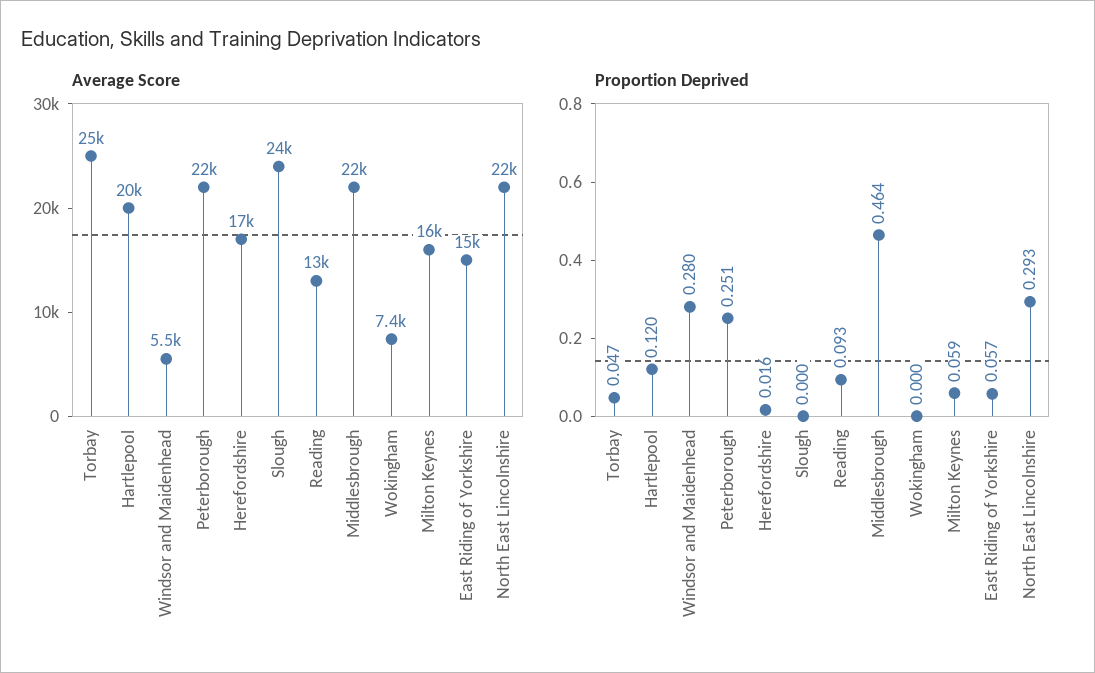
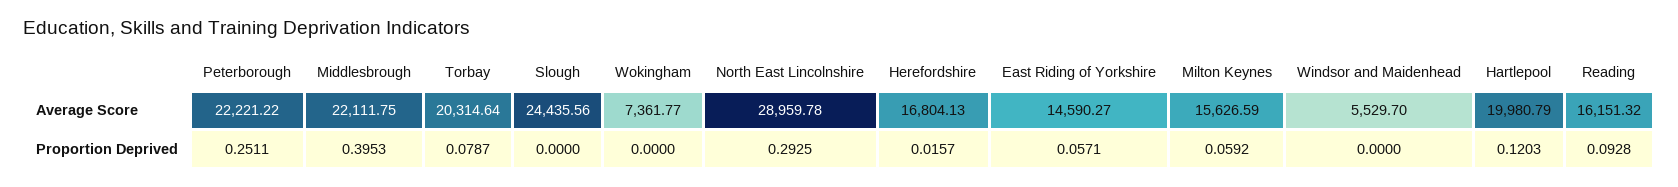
  {
    "Average Score": {
-     "Torbay": 25000,
+     "Torbay": 20314.64,
      "Hartlepool": 19980.79,
      "Windsor and Maidenhead": 5529.7,
      "Peterborough": 22221.22,
      "Herefordshire": 16804.13,
      "Slough": 24435.56,
-     "Reading": 13000,
+     "Reading": 16151.32,
      "Middlesbrough": 22111.75,
      "Wokingham": 7361.77,
      "Milton Keynes": 15626.59,
      "East Riding of Yorkshire": 14590.27,
-     "North East Lincolnshire": 22000
+     "North East Lincolnshire": 28959.78
    },
    "Proportion Deprived": {
-     "Torbay": 0.047,
+     "Torbay": 0.0787,
      "Hartlepool": 0.1203,
-     "Windsor and Maidenhead": 0.28,
+     "Windsor and Maidenhead": 0,
      "Peterborough": 0.2511,
      "Herefordshire": 0.0157,
      "Slough": 0,
      "Reading": 0.0928,
-     "Middlesbrough": 0.464,
+     "Middlesbrough": 0.3953,
      "Wokingham": 0,
      "Milton Keynes": 0.0592,
      "East Riding of Yorkshire": 0.0571,
      "North East Lincolnshire": 0.2925
    }
  }

